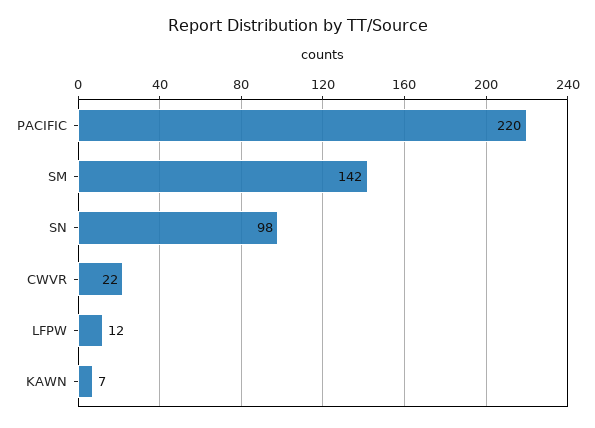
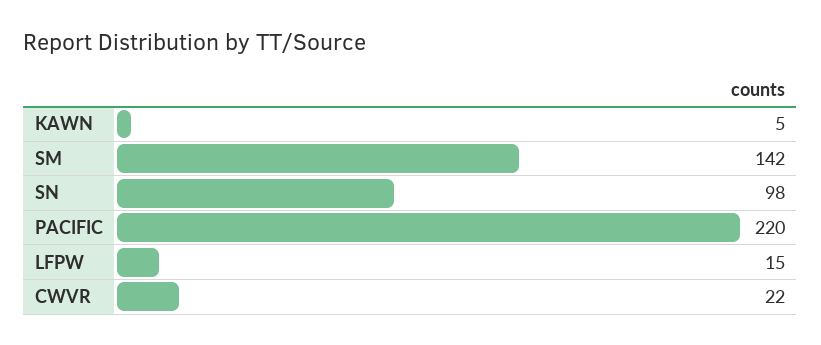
  {
    "PACIFIC": 220,
    "SM": 142,
    "SN": 98,
    "CWVR": 22,
-   "LFPW": 12,
+   "LFPW": 15,
-   "KAWN": 7
+   "KAWN": 5
  }

